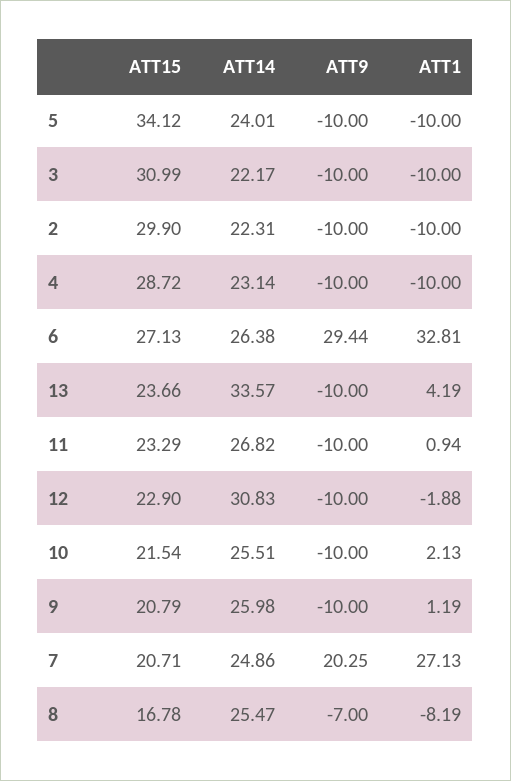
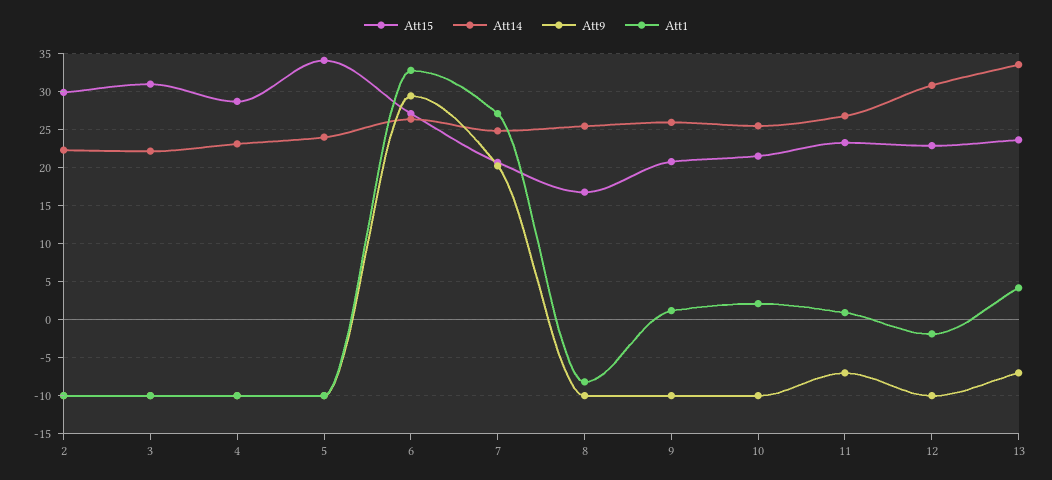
  {
    "ATT15": {
      "5": 34.12,
      "3": 30.99,
      "2": 29.9,
      "4": 28.72,
      "6": 27.13,
      "13": 23.66,
      "11": 23.29,
      "12": 22.9,
      "10": 21.54,
      "9": 20.79,
      "7": 20.71,
      "8": 16.78
    },
    "ATT14": {
      "5": 24.01,
      "3": 22.17,
      "2": 22.31,
      "4": 23.14,
      "6": 26.38,
      "13": 33.57,
      "11": 26.82,
      "12": 30.83,
      "10": 25.51,
      "9": 25.98,
      "7": 24.86,
      "8": 25.47
    },
    "ATT9": {
      "5": -10,
      "3": -10,
      "2": -10,
      "4": -10,
      "6": 29.44,
-     "13": -10,
+     "13": -7,
-     "11": -10,
+     "11": -7,
      "12": -10,
      "10": -10,
      "9": -10,
      "7": 20.25,
-     "8": -7
+     "8": -10
    },
    "ATT1": {
      "5": -10,
      "3": -10,
      "2": -10,
      "4": -10,
      "6": 32.81,
      "13": 4.19,
      "11": 0.94,
      "12": -1.88,
      "10": 2.13,
      "9": 1.19,
      "7": 27.13,
      "8": -8.19
    }
  }

